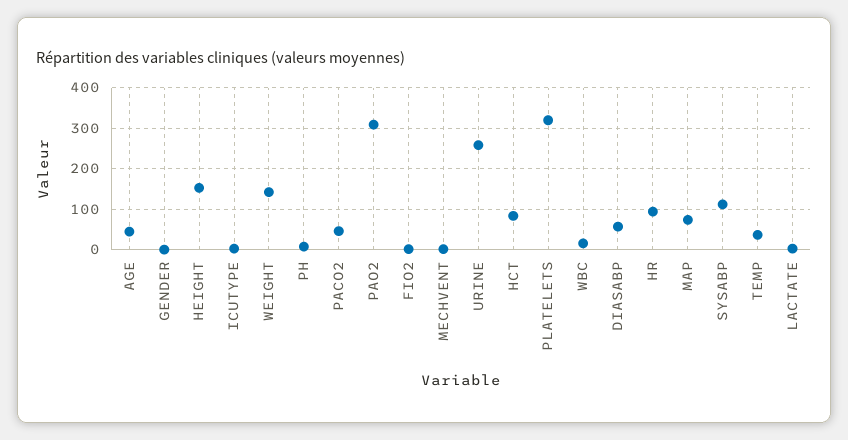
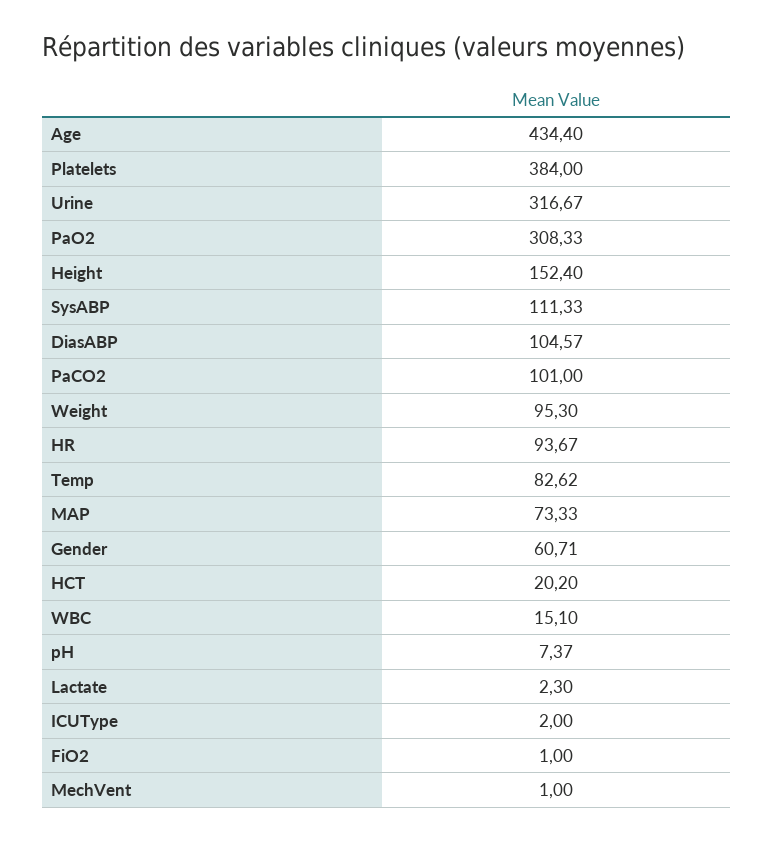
  {
-   "AGE": 40,
+   "AGE": 434.4,
-   "GENDER": 0,
+   "GENDER": 60.71,
    "HEIGHT": 152.4,
    "ICUTYPE": 2,
-   "WEIGHT": 140,
+   "WEIGHT": 95.3,
    "PH": 7.37,
-   "PACO2": 40,
+   "PACO2": 101,
    "PAO2": 308.33,
    "FIO2": 1,
    "MECHVENT": 1,
-   "URINE": 260,
+   "URINE": 316.67,
-   "HCT": 80,
+   "HCT": 20.2,
-   "PLATELETS": 320,
+   "PLATELETS": 384,
    "WBC": 15.1,
-   "DIASABP": 60,
+   "DIASABP": 104.57,
    "HR": 93.67,
    "MAP": 73.33,
    "SYSABP": 111.33,
-   "TEMP": 40,
+   "TEMP": 82.62,
    "LACTATE": 2.3
  }

